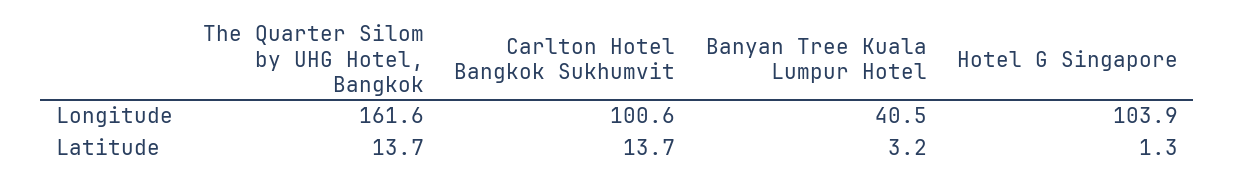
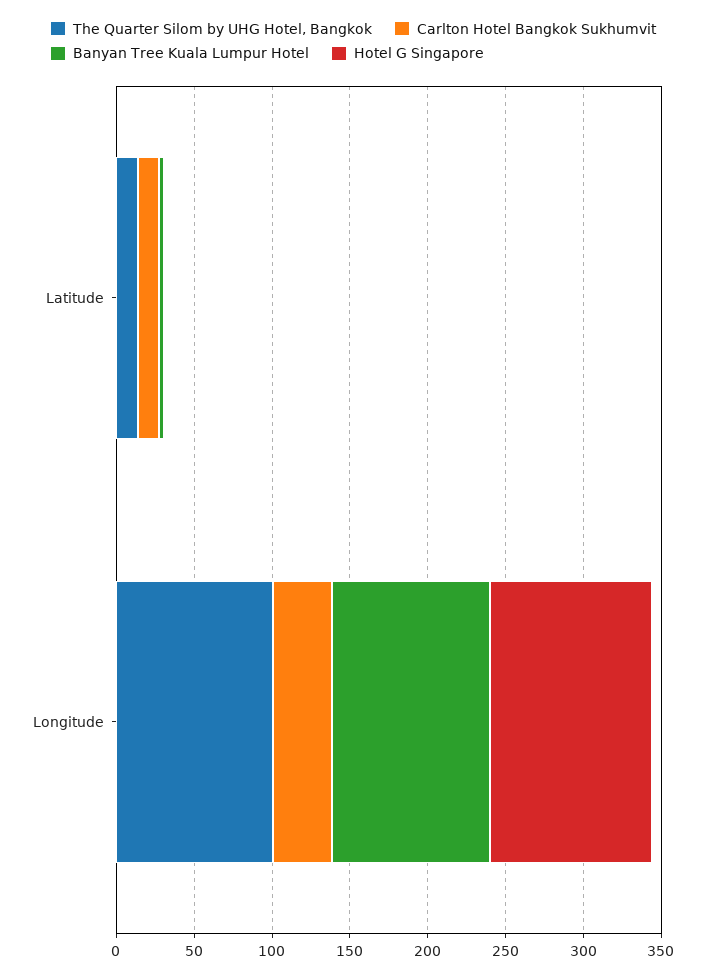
  {
    "The Quarter Silom by UHG Hotel, Bangkok": {
-     "Longitude": 161.6,
+     "Longitude": 100,
      "Latitude": 13.7
    },
    "Carlton Hotel Bangkok Sukhumvit": {
-     "Longitude": 100.6,
+     "Longitude": 40,
      "Latitude": 13.7
    },
    "Banyan Tree Kuala Lumpur Hotel": {
-     "Longitude": 40.5,
+     "Longitude": 100,
      "Latitude": 3.2
    },
    "Hotel G Singapore": {
      "Longitude": 103.9,
      "Latitude": 1.3
    }
  }

